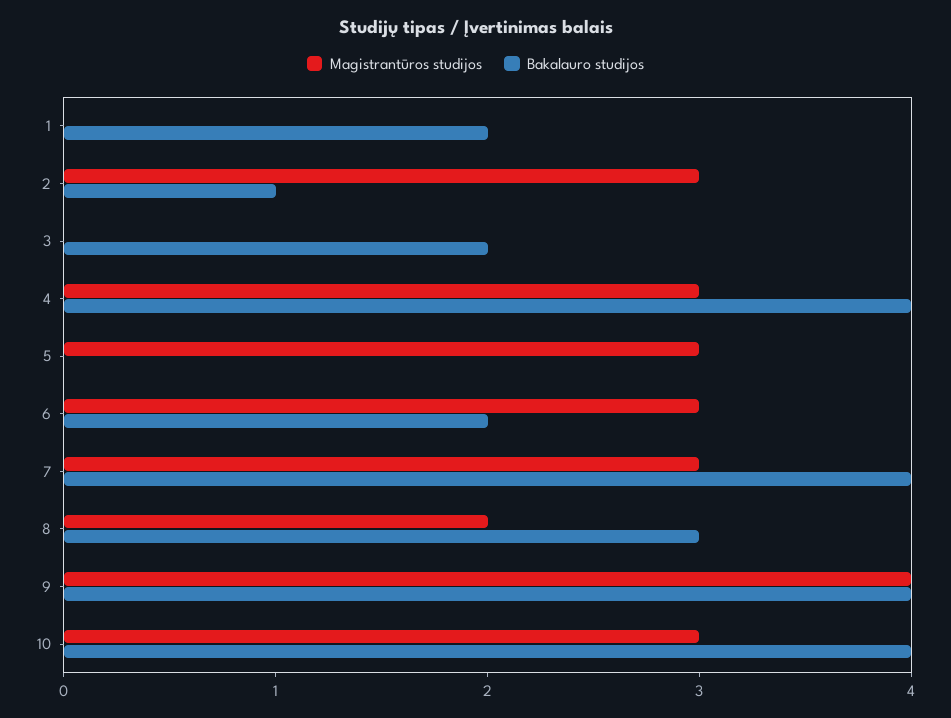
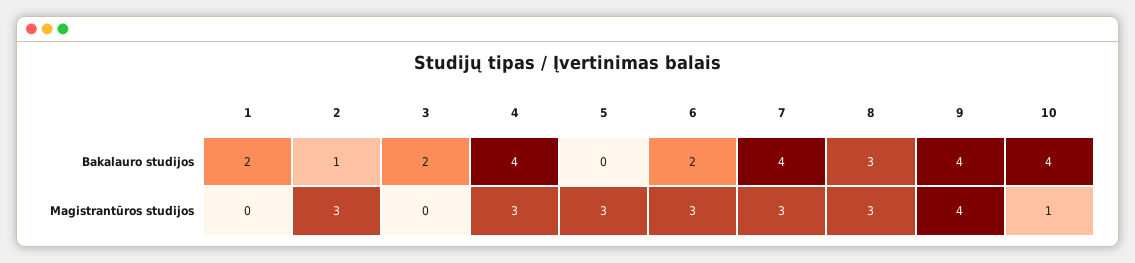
  {
    "Magistrantūros studijos": {
      "1": 0,
      "2": 3,
      "3": 0,
      "4": 3,
      "5": 3,
      "6": 3,
      "7": 3,
-     "8": 2,
+     "8": 3,
      "9": 4,
-     "10": 3
+     "10": 1
    },
    "Bakalauro studijos": {
      "1": 2,
      "2": 1,
      "3": 2,
      "4": 4,
      "5": 0,
      "6": 2,
      "7": 4,
      "8": 3,
      "9": 4,
      "10": 4
    }
  }

